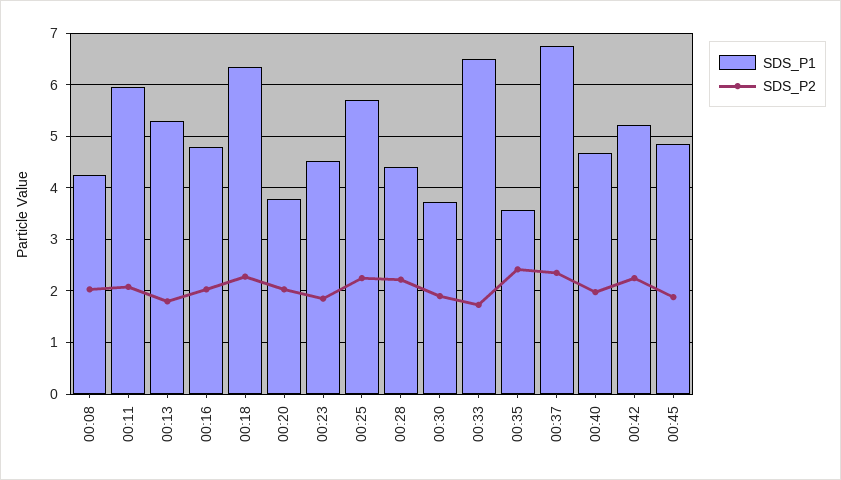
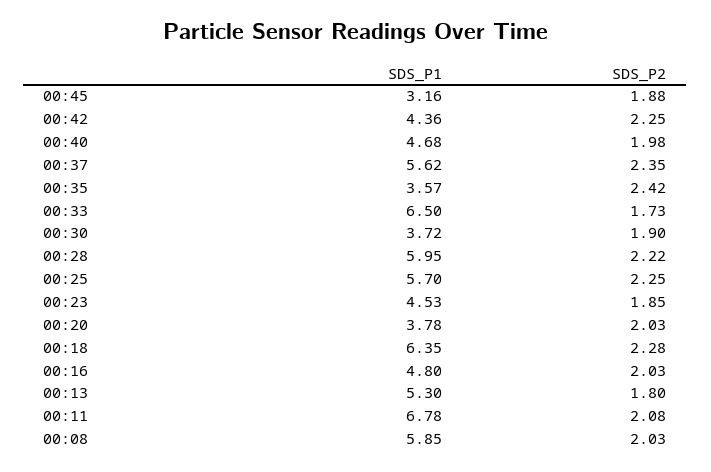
  {
    "SDS_P1": {
-     "00:08": 4.2,
+     "00:08": 5.85,
-     "00:11": 6,
+     "00:11": 6.78,
      "00:13": 5.3,
      "00:16": 4.8,
      "00:18": 6.35,
      "00:20": 3.78,
      "00:23": 4.53,
      "00:25": 5.7,
-     "00:28": 4.4,
+     "00:28": 5.95,
      "00:30": 3.72,
      "00:33": 6.5,
      "00:35": 3.57,
-     "00:37": 6.8,
+     "00:37": 5.62,
      "00:40": 4.68,
-     "00:42": 5.2,
+     "00:42": 4.36,
-     "00:45": 4.8
+     "00:45": 3.16
    },
    "SDS_P2": {
      "00:08": 2.03,
      "00:11": 2.08,
      "00:13": 1.8,
      "00:16": 2.03,
      "00:18": 2.28,
      "00:20": 2.03,
      "00:23": 1.85,
      "00:25": 2.25,
      "00:28": 2.22,
      "00:30": 1.9,
      "00:33": 1.73,
      "00:35": 2.42,
      "00:37": 2.35,
      "00:40": 1.98,
      "00:42": 2.25,
      "00:45": 1.88
    }
  }

